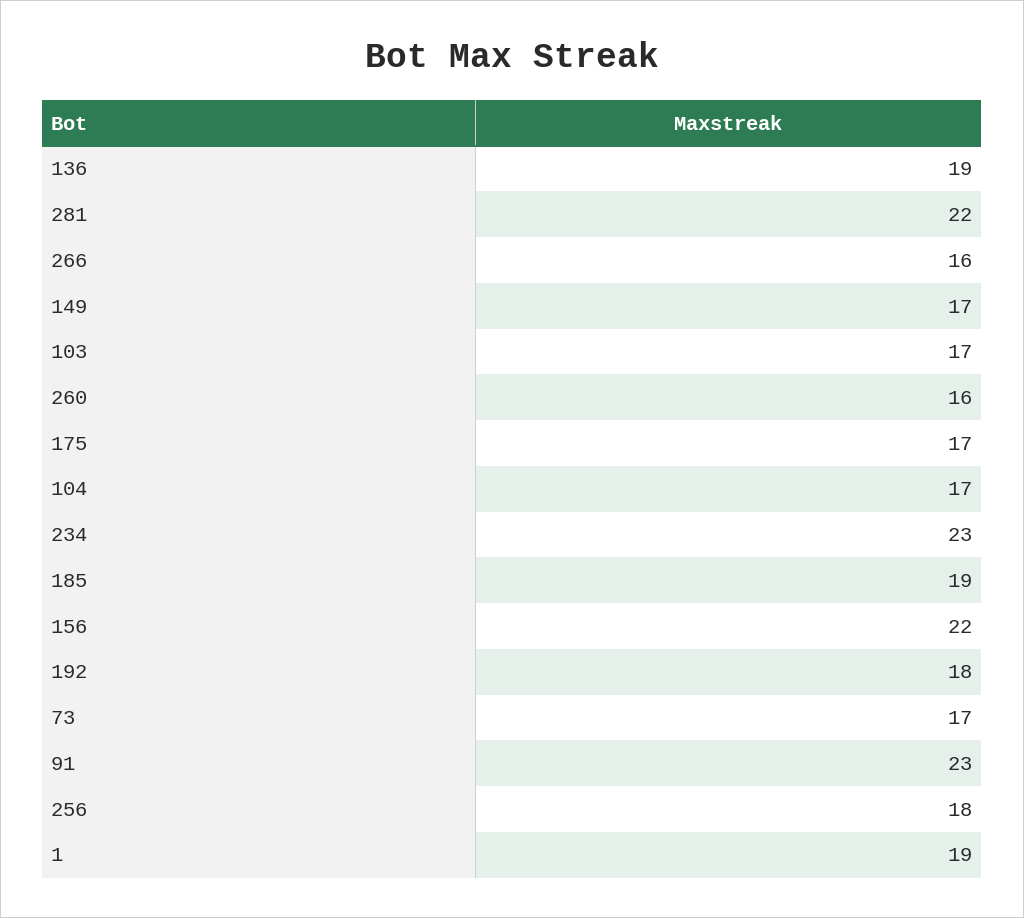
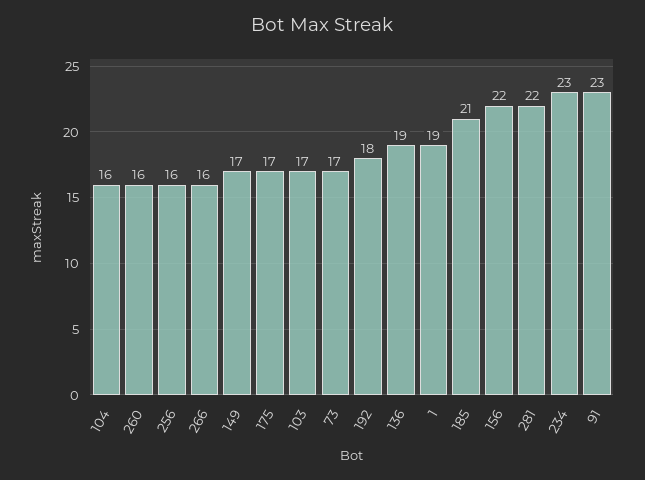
  {
    "136": 19,
    "281": 22,
    "266": 16,
    "149": 17,
    "103": 17,
    "260": 16,
    "175": 17,
-   "104": 17,
+   "104": 16,
    "234": 23,
-   "185": 19,
+   "185": 21,
    "156": 22,
    "192": 18,
    "73": 17,
    "91": 23,
-   "256": 18,
+   "256": 16,
    "1": 19
  }

